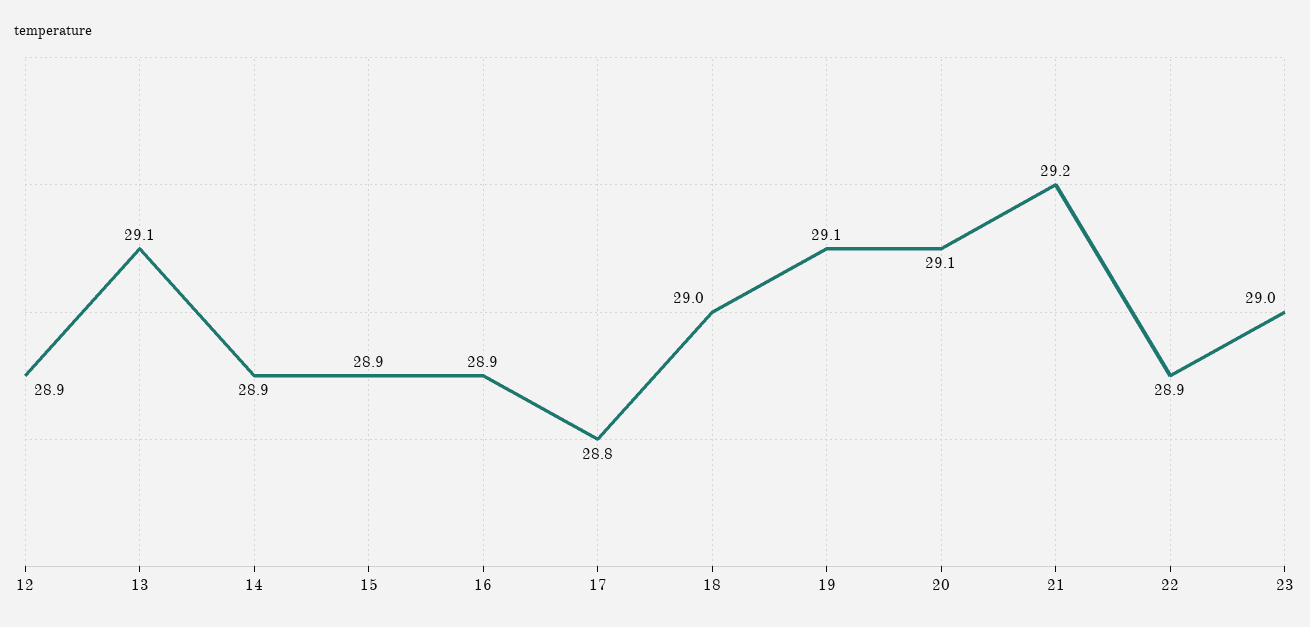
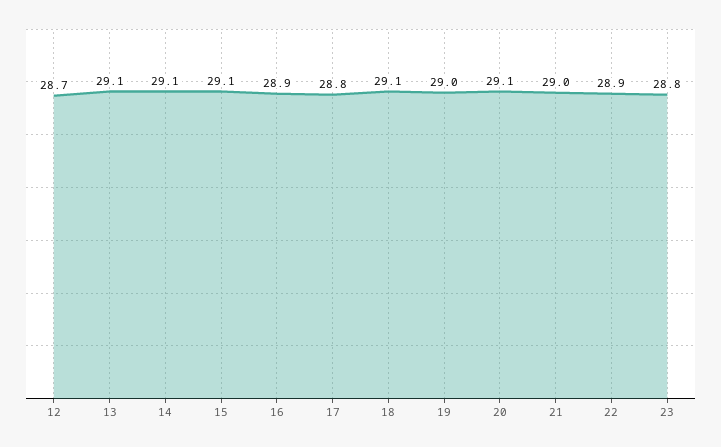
  {
-   "12": 28.9,
+   "12": 28.7,
    "13": 29.1,
-   "14": 28.9,
+   "14": 29.1,
-   "15": 28.9,
+   "15": 29.1,
    "16": 28.9,
    "17": 28.8,
-   "18": 29,
+   "18": 29.1,
-   "19": 29.1,
+   "19": 29,
    "20": 29.1,
-   "21": 29.2,
+   "21": 29,
    "22": 28.9,
-   "23": 29
+   "23": 28.8
  }

